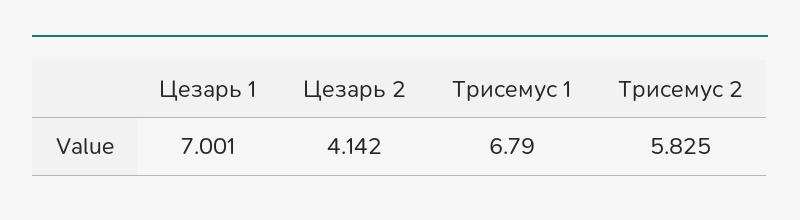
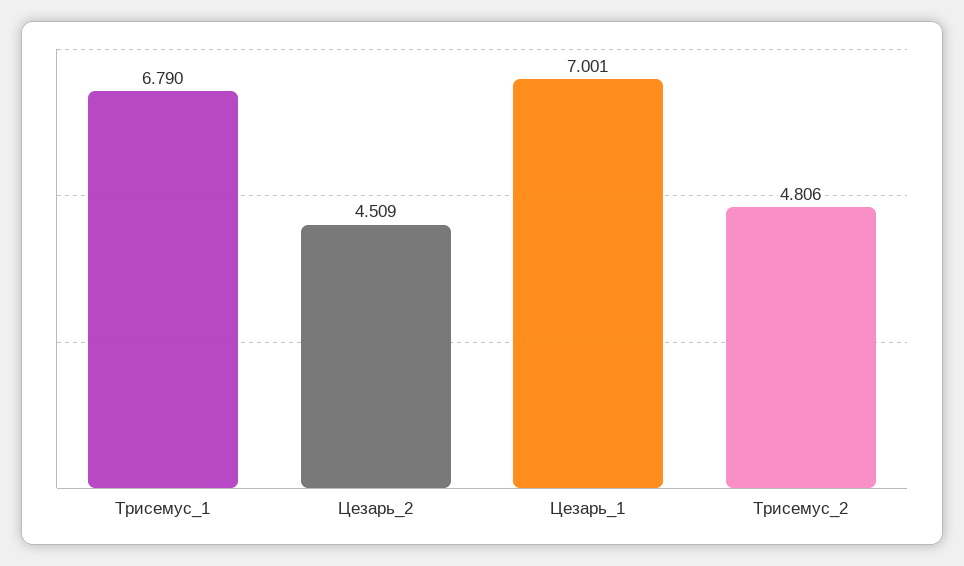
  {
    "Цезарь 1": 7.001,
-   "Цезарь 2": 4.142,
+   "Цезарь 2": 4.509,
    "Трисемус 1": 6.79,
-   "Трисемус 2": 5.825
+   "Трисемус 2": 4.806
  }

